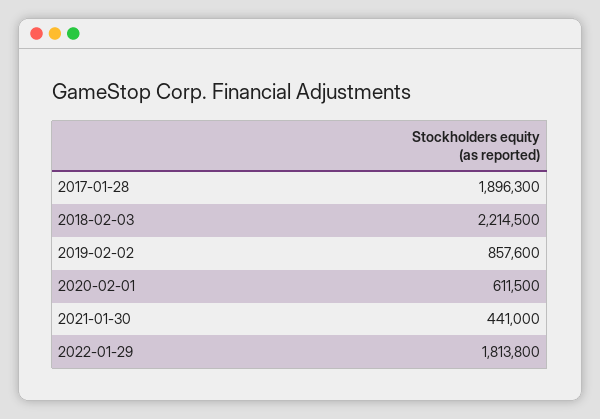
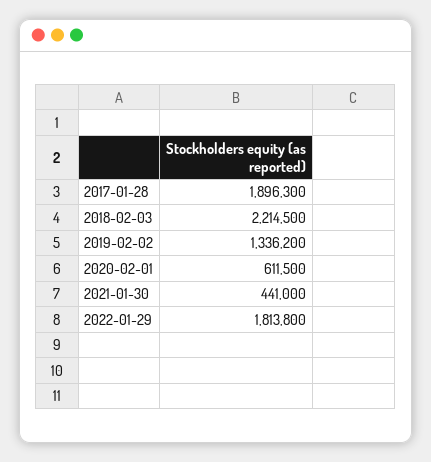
  {
    "2017-01-28": 1896300,
    "2018-02-03": 2214500,
-   "2019-02-02": 857600,
+   "2019-02-02": 1336200,
    "2020-02-01": 611500,
    "2021-01-30": 441000,
    "2022-01-29": 1813800
  }

